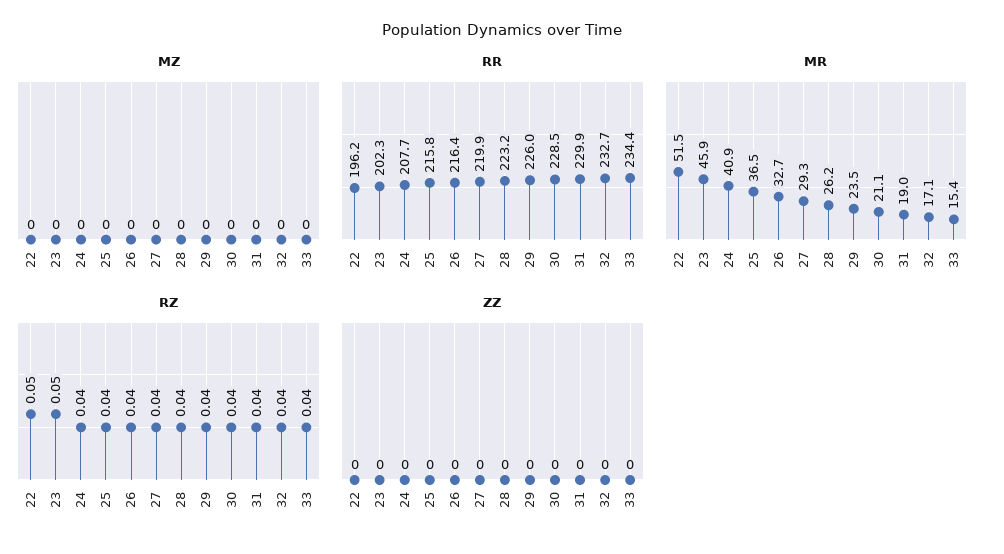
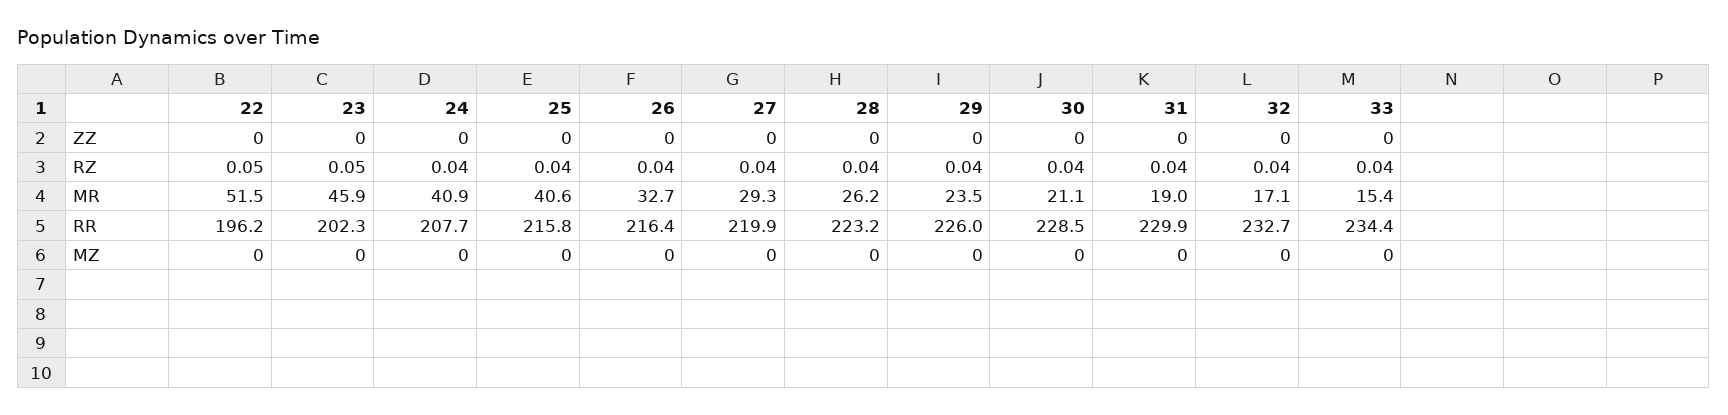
  {
    "MZ": {
      "22": 0,
      "23": 0,
      "24": 0,
      "25": 0,
      "26": 0,
      "27": 0,
      "28": 0,
      "29": 0,
      "30": 0,
      "31": 0,
      "32": 0,
      "33": 0
    },
    "RR": {
      "22": 196.2,
      "23": 202.3,
      "24": 207.7,
      "25": 215.8,
      "26": 216.4,
      "27": 219.9,
      "28": 223.2,
      "29": 226,
      "30": 228.5,
      "31": 229.9,
      "32": 232.7,
      "33": 234.4
    },
    "MR": {
      "22": 51.5,
      "23": 45.9,
      "24": 40.9,
-     "25": 36.5,
+     "25": 40.6,
      "26": 32.7,
      "27": 29.3,
      "28": 26.2,
      "29": 23.5,
      "30": 21.1,
      "31": 19,
      "32": 17.1,
      "33": 15.4
    },
    "RZ": {
      "22": 0.05,
      "23": 0.05,
      "24": 0.04,
      "25": 0.04,
      "26": 0.04,
      "27": 0.04,
      "28": 0.04,
      "29": 0.04,
      "30": 0.04,
      "31": 0.04,
      "32": 0.04,
      "33": 0.04
    },
    "ZZ": {
      "22": 0,
      "23": 0,
      "24": 0,
      "25": 0,
      "26": 0,
      "27": 0,
      "28": 0,
      "29": 0,
      "30": 0,
      "31": 0,
      "32": 0,
      "33": 0
    }
  }

